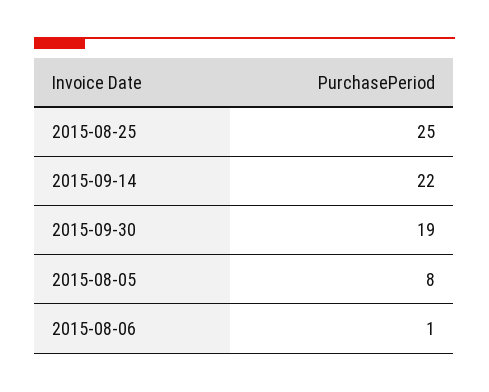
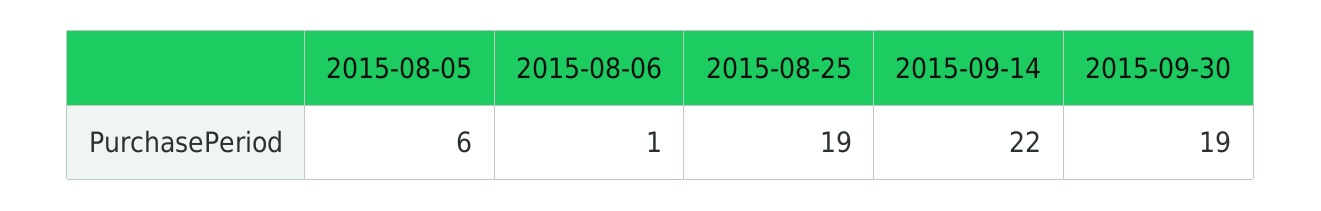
  {
-   "2015-08-25": 25,
+   "2015-08-25": 19,
    "2015-09-14": 22,
    "2015-09-30": 19,
-   "2015-08-05": 8,
+   "2015-08-05": 6,
    "2015-08-06": 1
  }

